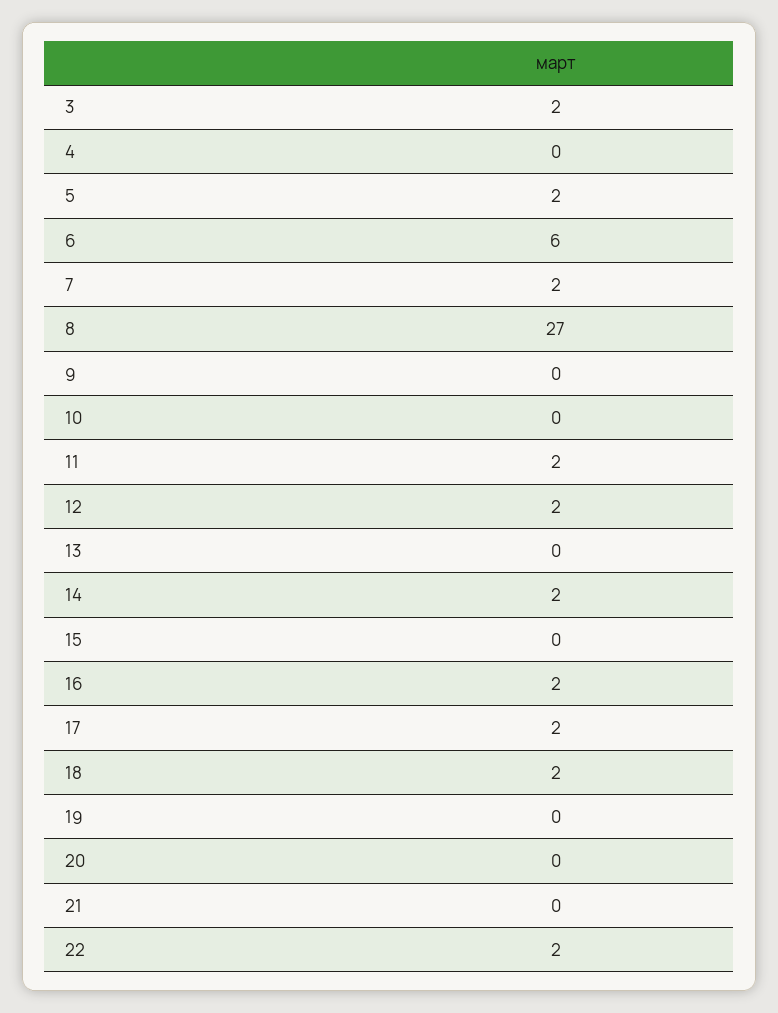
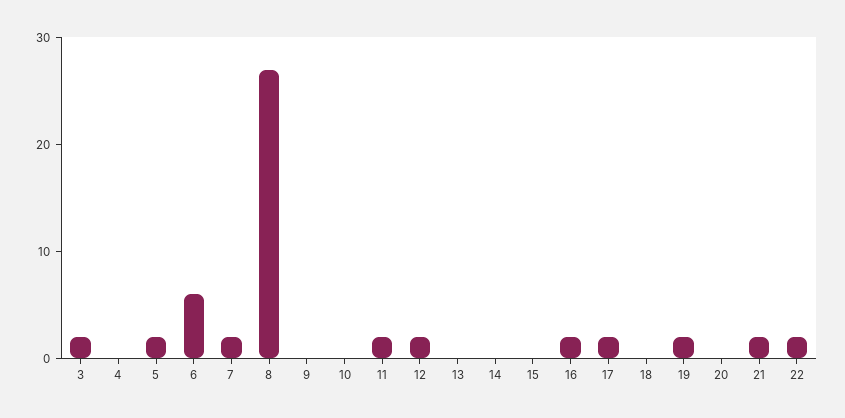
  {
    "3": 2,
    "4": 0,
    "5": 2,
    "6": 6,
    "7": 2,
    "8": 27,
    "9": 0,
    "10": 0,
    "11": 2,
    "12": 2,
    "13": 0,
-   "14": 2,
+   "14": 0,
    "15": 0,
    "16": 2,
    "17": 2,
-   "18": 2,
+   "18": 0,
-   "19": 0,
+   "19": 2,
    "20": 0,
-   "21": 0,
+   "21": 2,
    "22": 2
  }

